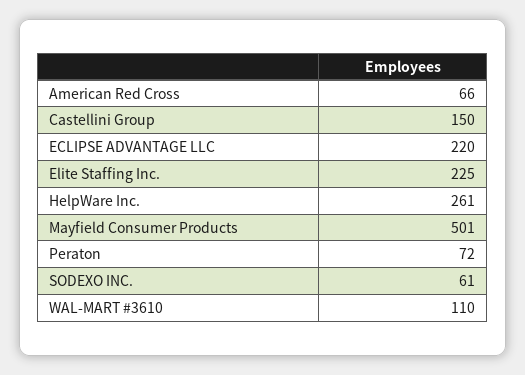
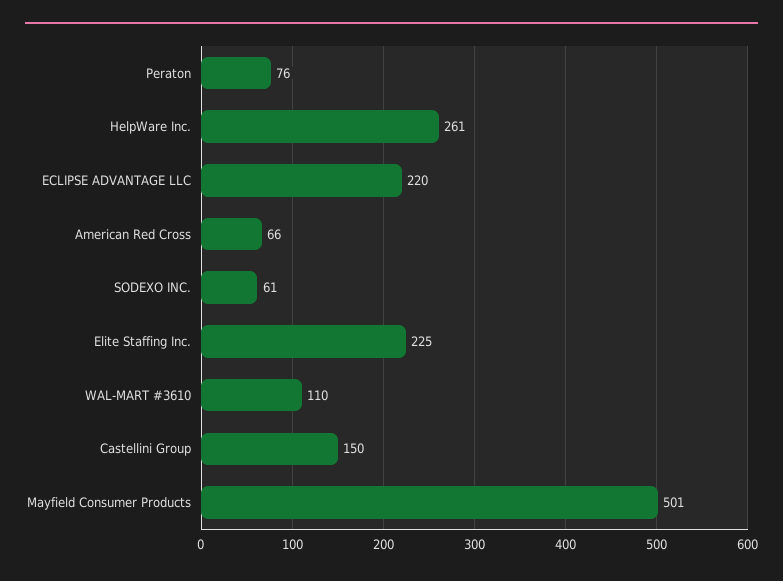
  {
    "American Red Cross": 66,
    "Castellini Group": 150,
    "ECLIPSE ADVANTAGE LLC": 220,
    "Elite Staffing Inc.": 225,
    "HelpWare Inc.": 261,
    "Mayfield Consumer Products": 501,
-   "Peraton": 72,
+   "Peraton": 76,
    "SODEXO INC.": 61,
    "WAL-MART #3610": 110
  }

